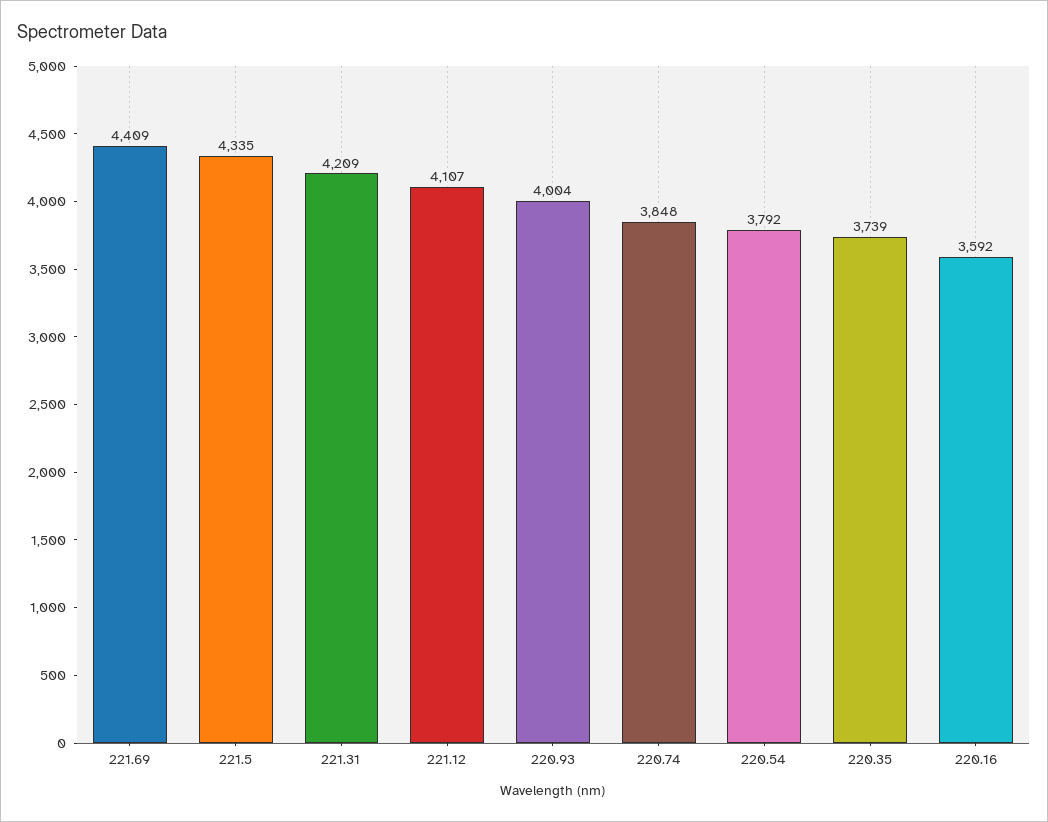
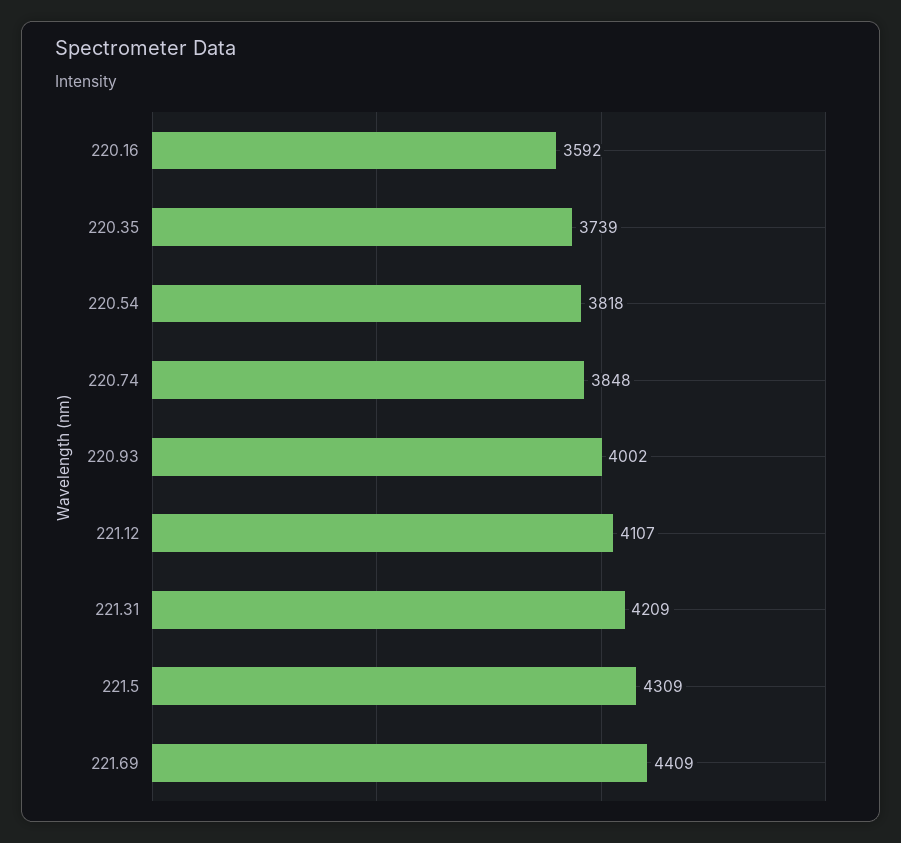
  {
    "221.69": 4409,
-   "221.5": 4335,
+   "221.5": 4309,
    "221.31": 4209,
    "221.12": 4107,
-   "220.93": 4004,
+   "220.93": 4002,
    "220.74": 3848,
-   "220.54": 3792,
+   "220.54": 3818,
    "220.35": 3739,
    "220.16": 3592
  }

